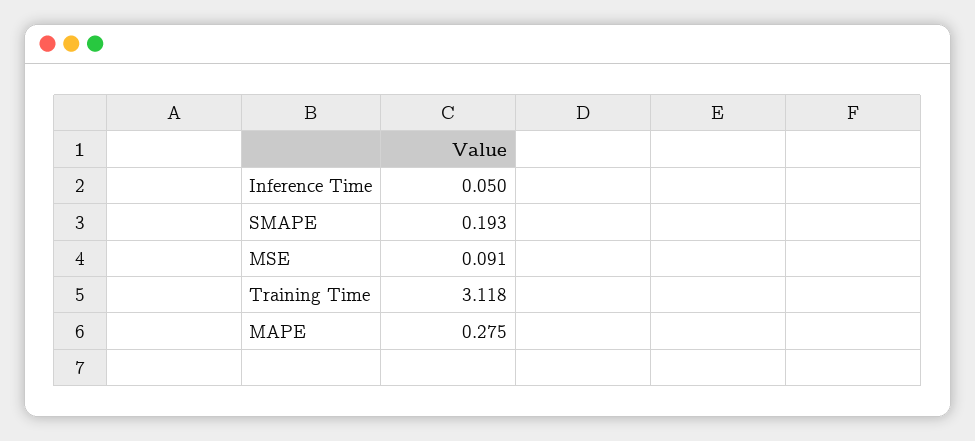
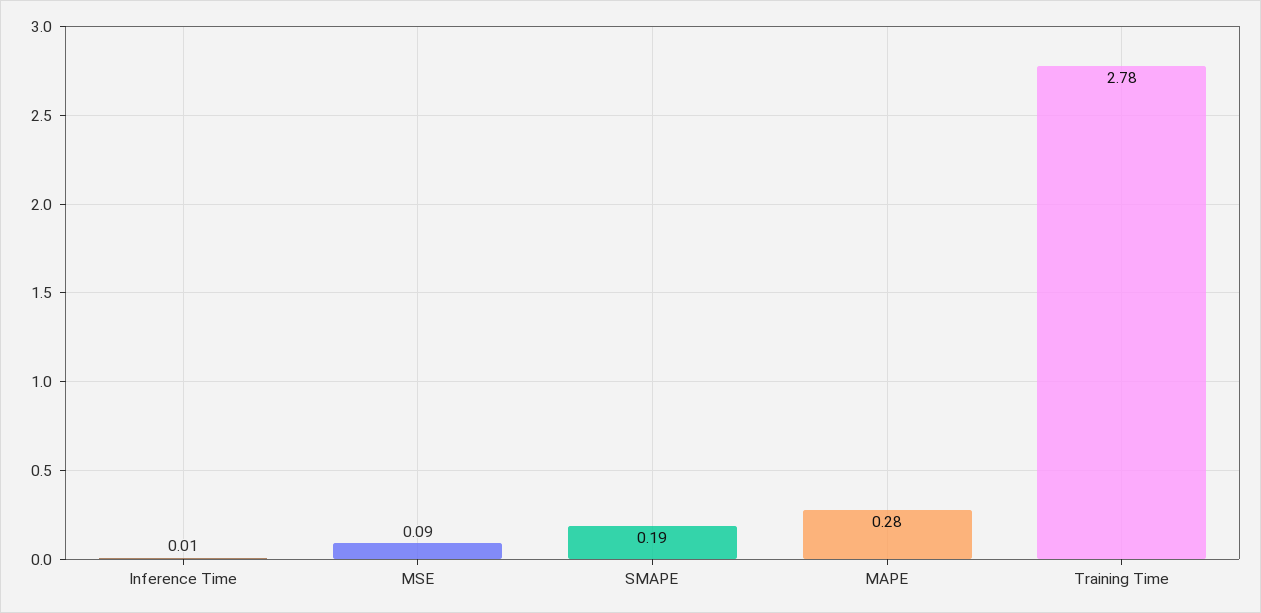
  {
-   "Inference Time": 0.05,
+   "Inference Time": 0.01,
    "SMAPE": 0.193,
    "MSE": 0.091,
-   "Training Time": 3.118,
+   "Training Time": 2.78,
    "MAPE": 0.275
  }

